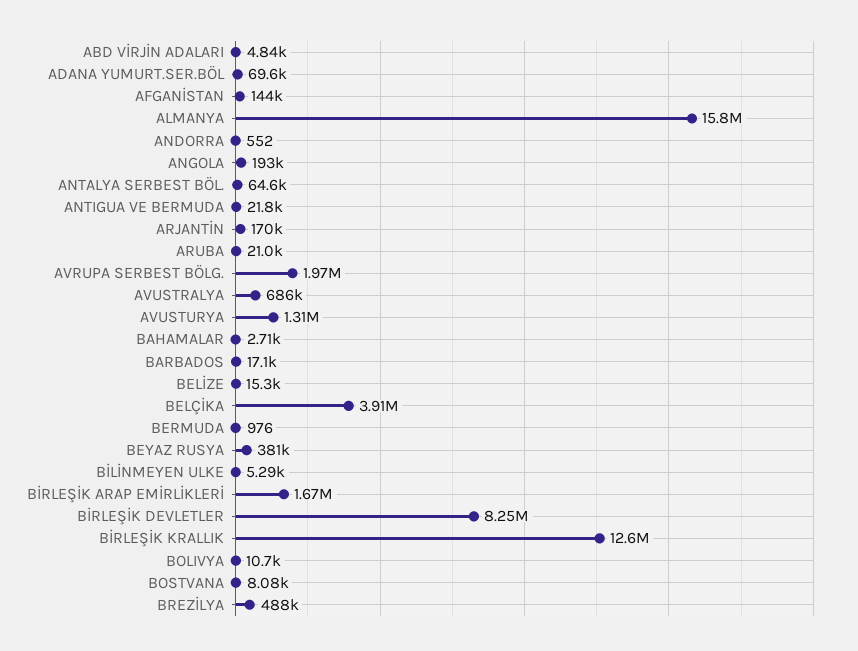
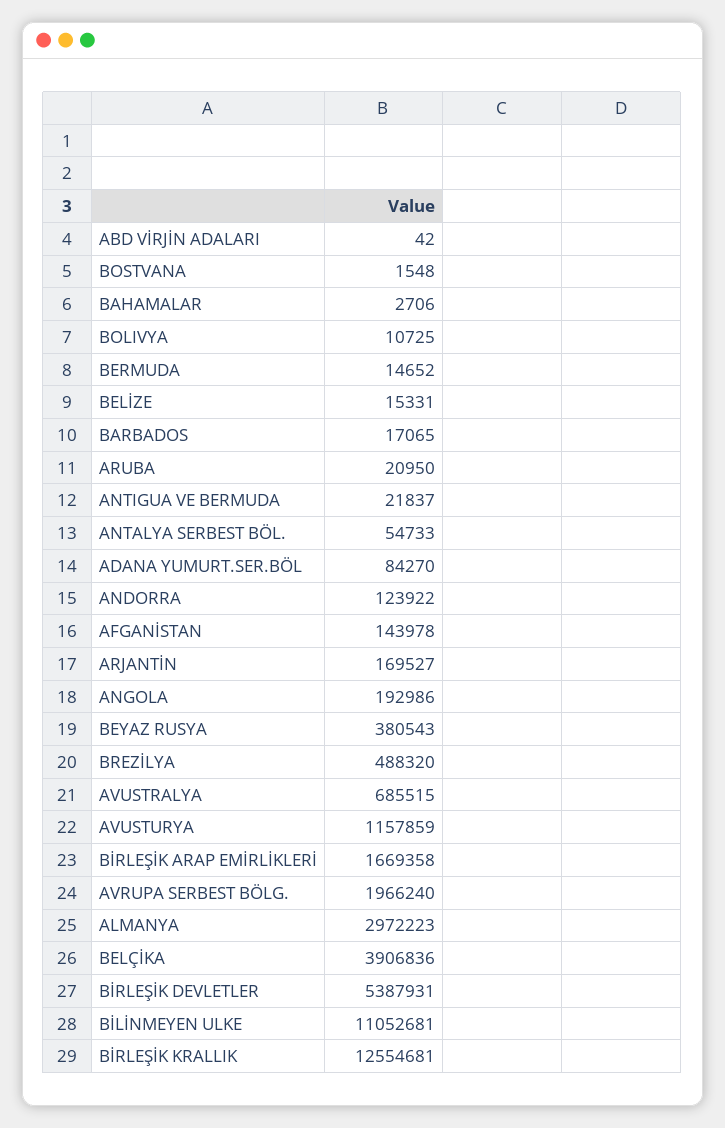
  {
-   "ABD VİRJİN ADALARI": 4840,
+   "ABD VİRJİN ADALARI": 42,
-   "ADANA YUMURT.SER.BÖL": 69600,
+   "ADANA YUMURT.SER.BÖL": 84270,
    "AFGANİSTAN": 143978,
-   "ALMANYA": 15800000,
+   "ALMANYA": 2972223,
-   "ANDORRA": 552,
+   "ANDORRA": 123922,
    "ANGOLA": 192986,
-   "ANTALYA SERBEST BÖL.": 64600,
+   "ANTALYA SERBEST BÖL.": 54733,
    "ANTIGUA VE BERMUDA": 21837,
    "ARJANTİN": 169527,
    "ARUBA": 20950,
    "AVRUPA SERBEST BÖLG.": 1966240,
    "AVUSTRALYA": 685515,
-   "AVUSTURYA": 1310000,
+   "AVUSTURYA": 1157859,
    "BAHAMALAR": 2706,
    "BARBADOS": 17065,
    "BELİZE": 15331,
    "BELÇİKA": 3906836,
-   "BERMUDA": 976,
+   "BERMUDA": 14652,
    "BEYAZ RUSYA": 380543,
-   "BİLİNMEYEN ULKE": 5290,
+   "BİLİNMEYEN ULKE": 11052681,
    "BİRLEŞİK ARAP EMİRLİKLERİ": 1669358,
-   "BİRLEŞİK DEVLETLER": 8250000,
+   "BİRLEŞİK DEVLETLER": 5387931,
    "BİRLEŞİK KRALLIK": 12554681,
    "BOLIVYA": 10725,
-   "BOSTVANA": 8080,
+   "BOSTVANA": 1548,
    "BREZİLYA": 488320
  }

